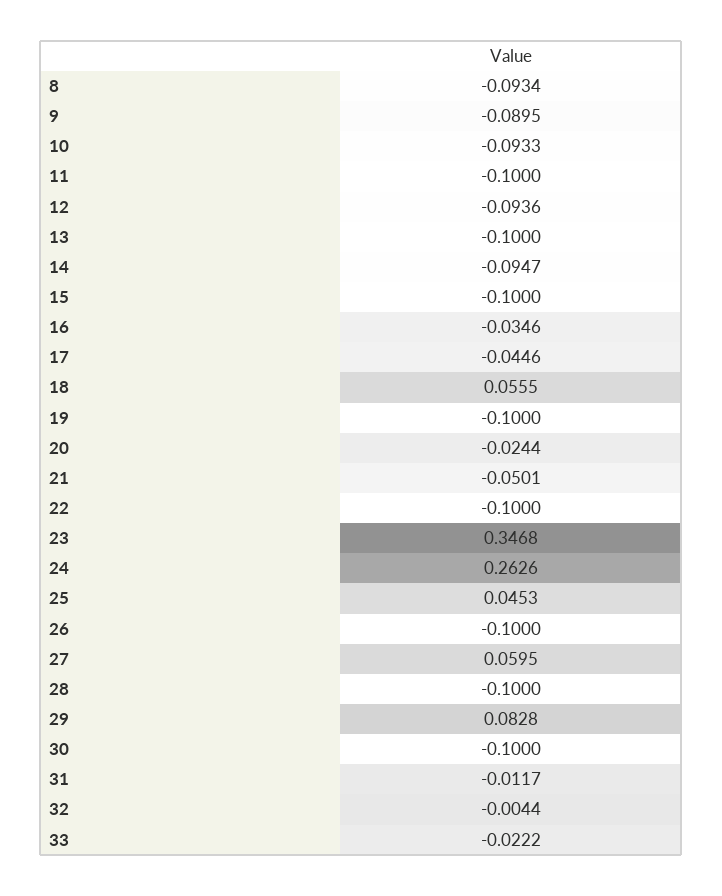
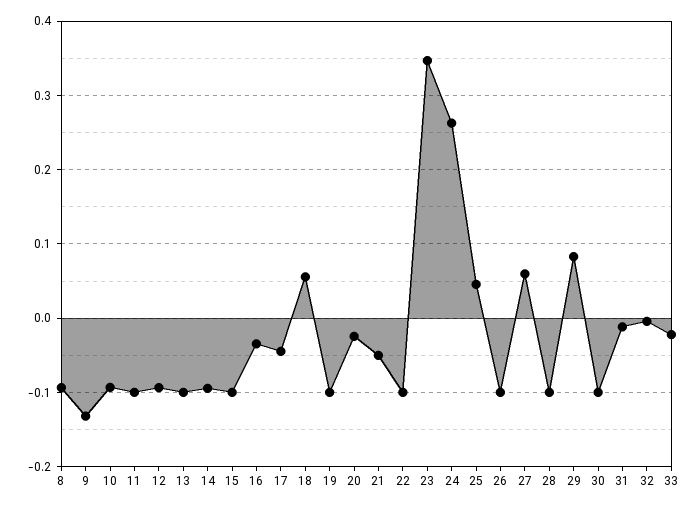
  {
    "8": -0.0934,
-   "9": -0.0895,
+   "9": -0.13,
    "10": -0.0933,
    "11": -0.1,
    "12": -0.0936,
    "13": -0.1,
    "14": -0.0947,
    "15": -0.1,
    "16": -0.0346,
    "17": -0.0446,
    "18": 0.0555,
    "19": -0.1,
    "20": -0.0244,
    "21": -0.0501,
    "22": -0.1,
    "23": 0.3468,
    "24": 0.2626,
    "25": 0.0453,
    "26": -0.1,
    "27": 0.0595,
    "28": -0.1,
    "29": 0.0828,
    "30": -0.1,
    "31": -0.0117,
    "32": -0.0044,
    "33": -0.0222
  }

